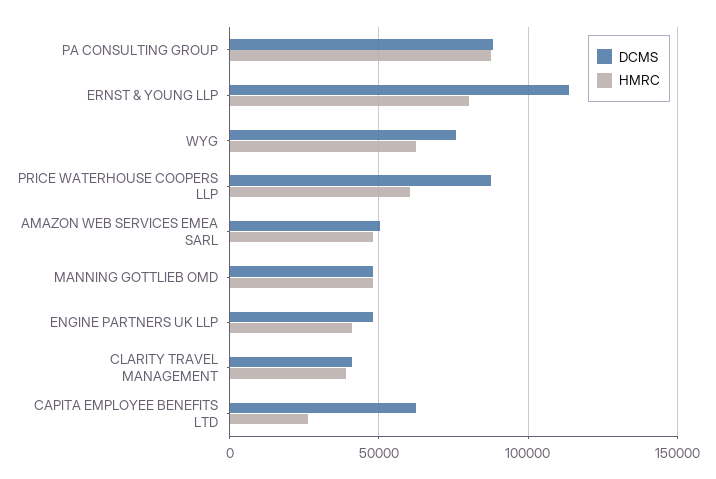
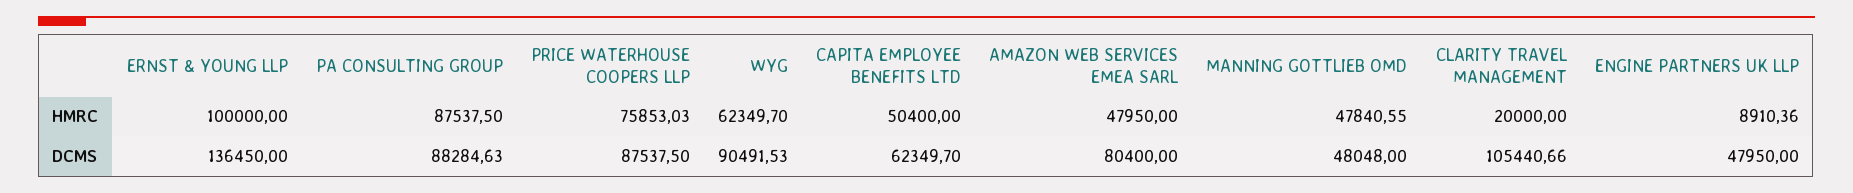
  {
    "DCMS": {
      "PA CONSULTING GROUP": 88284.63,
-     "ERNST & YOUNG LLP": 115000,
+     "ERNST & YOUNG LLP": 136450,
-     "WYG": 75000,
+     "WYG": 90491.53,
      "PRICE WATERHOUSE COOPERS LLP": 87537.5,
-     "AMAZON WEB SERVICES EMEA SARL": 50000,
+     "AMAZON WEB SERVICES EMEA SARL": 80400,
      "MANNING GOTTLIEB OMD": 48048,
      "ENGINE PARTNERS UK LLP": 47950,
-     "CLARITY TRAVEL MANAGEMENT": 40000,
+     "CLARITY TRAVEL MANAGEMENT": 105440.66,
      "CAPITA EMPLOYEE BENEFITS LTD": 62349.7
    },
    "HMRC": {
      "PA CONSULTING GROUP": 87537.5,
-     "ERNST & YOUNG LLP": 80000,
+     "ERNST & YOUNG LLP": 100000,
      "WYG": 62349.7,
-     "PRICE WATERHOUSE COOPERS LLP": 60000,
+     "PRICE WATERHOUSE COOPERS LLP": 75853.03,
      "AMAZON WEB SERVICES EMEA SARL": 47950,
      "MANNING GOTTLIEB OMD": 47840.55,
-     "ENGINE PARTNERS UK LLP": 40000,
+     "ENGINE PARTNERS UK LLP": 8910.36,
-     "CLARITY TRAVEL MANAGEMENT": 40000,
+     "CLARITY TRAVEL MANAGEMENT": 20000,
-     "CAPITA EMPLOYEE BENEFITS LTD": 25000
+     "CAPITA EMPLOYEE BENEFITS LTD": 50400
    }
  }

